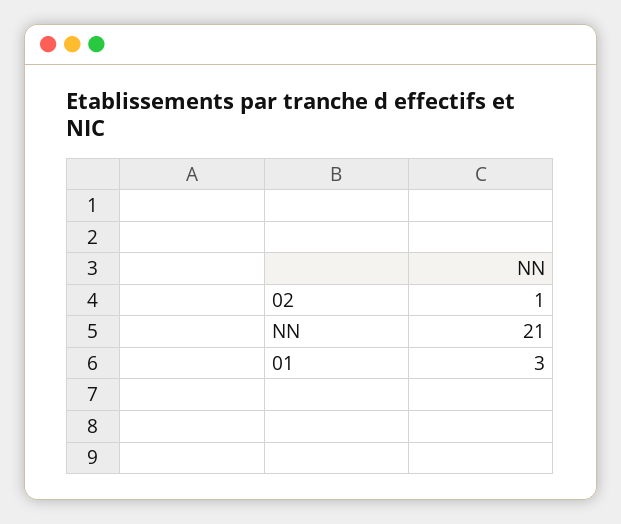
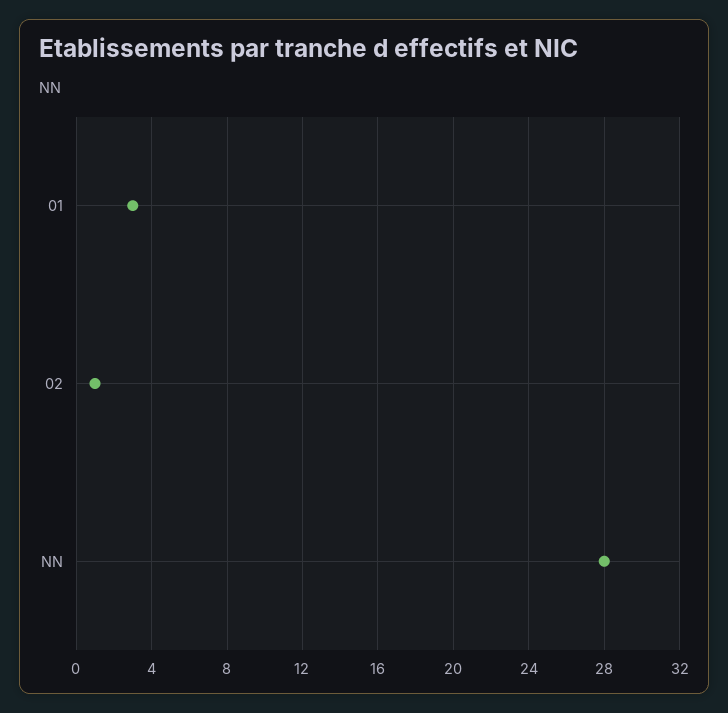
  {
    "02": 1,
-   "NN": 21,
+   "NN": 28,
    "01": 3
  }

